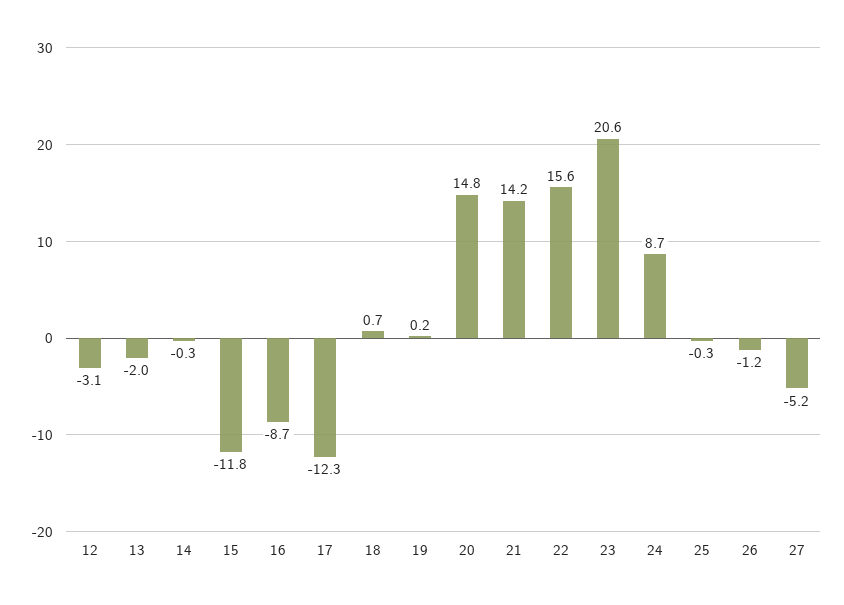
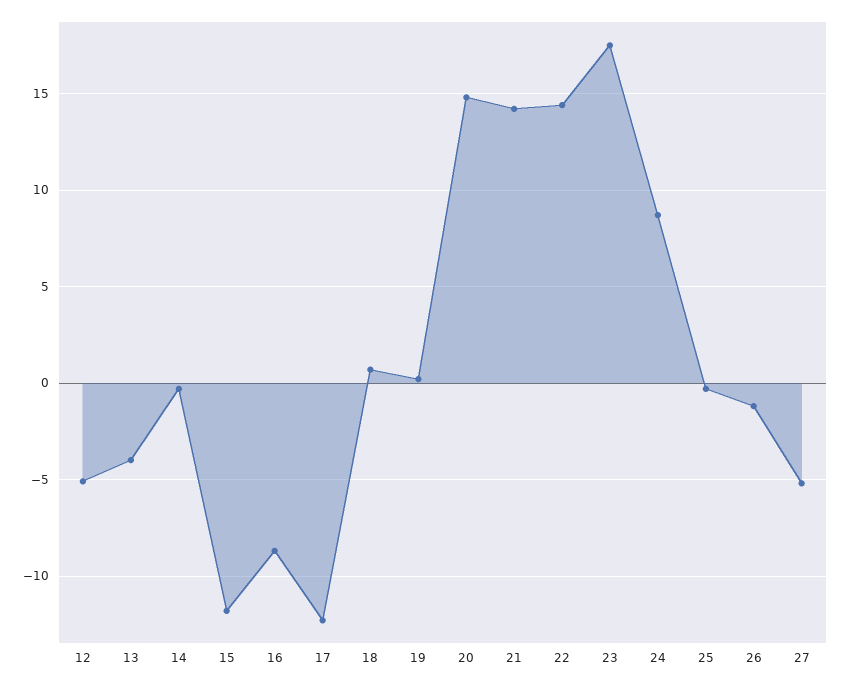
  {
-   "12": -3.1,
+   "12": -5,
-   "13": -2,
+   "13": -4,
    "14": -0.3,
    "15": -11.8,
    "16": -8.7,
    "17": -12.3,
    "18": 0.7,
    "19": 0.2,
    "20": 14.8,
    "21": 14.2,
-   "22": 15.6,
+   "22": 14.5,
-   "23": 20.6,
+   "23": 17.5,
    "24": 8.7,
    "25": -0.3,
    "26": -1.2,
    "27": -5.2
  }

